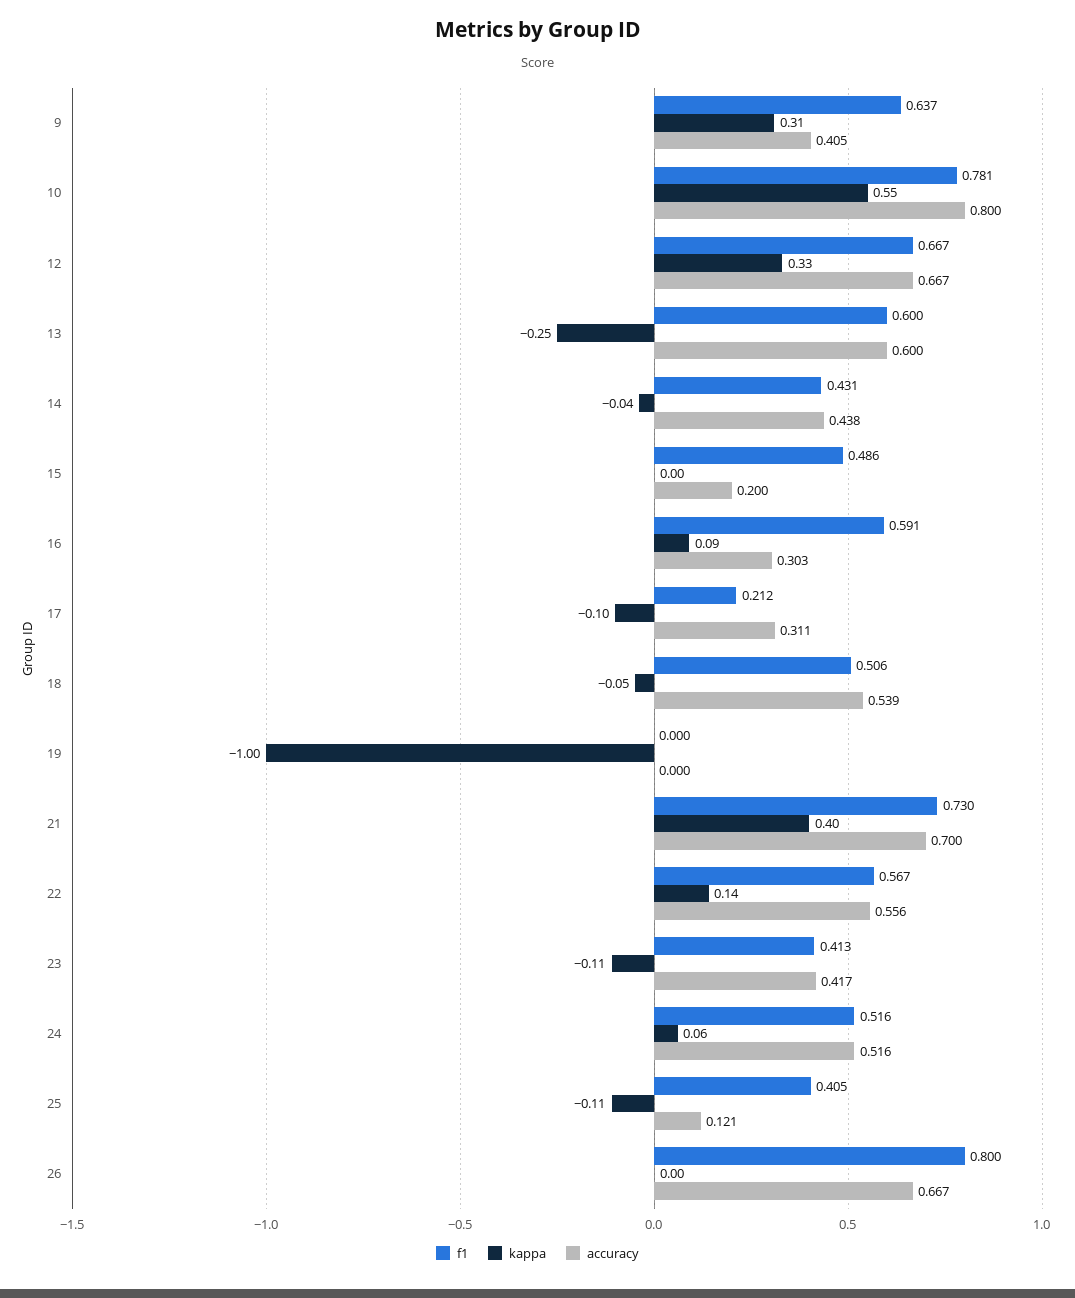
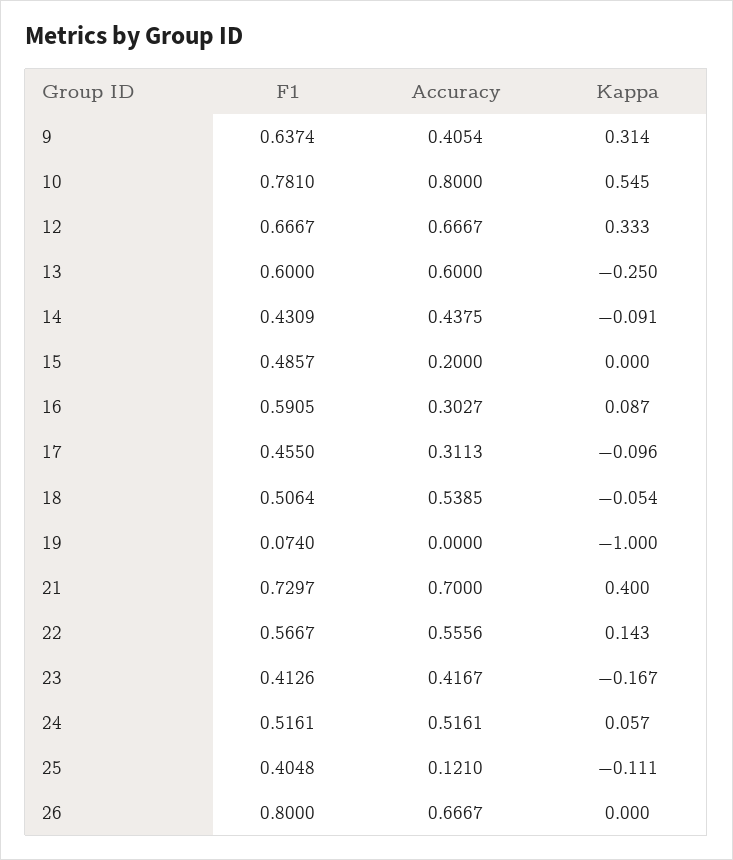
  {
    "f1": {
      "9": 0.6374,
      "10": 0.781,
      "12": 0.6667,
      "13": 0.6,
      "14": 0.4309,
      "15": 0.4857,
      "16": 0.5905,
-     "17": 0.212,
+     "17": 0.455,
      "18": 0.5064,
-     "19": 0,
+     "19": 0.074,
      "21": 0.7297,
      "22": 0.5667,
      "23": 0.4126,
      "24": 0.5161,
      "25": 0.4048,
      "26": 0.8
    },
    "kappa": {
      "9": 0.314,
      "10": 0.545,
      "12": 0.333,
      "13": -0.25,
-     "14": -0.04,
+     "14": -0.091,
      "15": 0,
      "16": 0.087,
      "17": -0.096,
      "18": -0.054,
      "19": -1,
      "21": 0.4,
      "22": 0.143,
-     "23": -0.11,
+     "23": -0.167,
      "24": 0.057,
      "25": -0.111,
      "26": 0
    },
    "accuracy": {
      "9": 0.4054,
      "10": 0.8,
      "12": 0.6667,
      "13": 0.6,
      "14": 0.4375,
      "15": 0.2,
      "16": 0.3027,
      "17": 0.3113,
      "18": 0.5385,
      "19": 0,
      "21": 0.7,
      "22": 0.5556,
      "23": 0.4167,
      "24": 0.5161,
      "25": 0.121,
      "26": 0.6667
    }
  }

